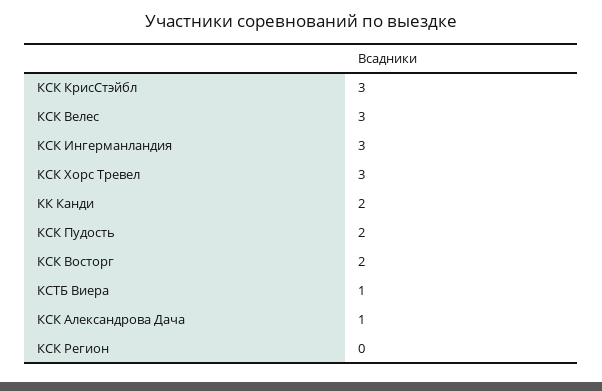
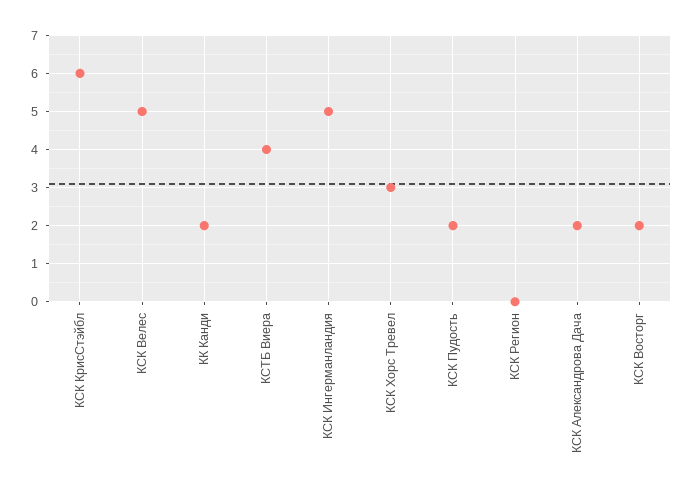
  {
-   "КСК КрисСтэйбл": 3,
+   "КСК КрисСтэйбл": 6,
-   "КСК Велес": 3,
+   "КСК Велес": 5,
-   "КСК Ингерманландия": 3,
+   "КСК Ингерманландия": 5,
    "КСК Хорс Тревел": 3,
    "КК Канди": 2,
    "КСК Пудость": 2,
    "КСК Восторг": 2,
-   "КСТБ Виера": 1,
+   "КСТБ Виера": 4,
-   "КСК Александрова Дача": 1,
+   "КСК Александрова Дача": 2,
    "КСК Регион": 0
  }

